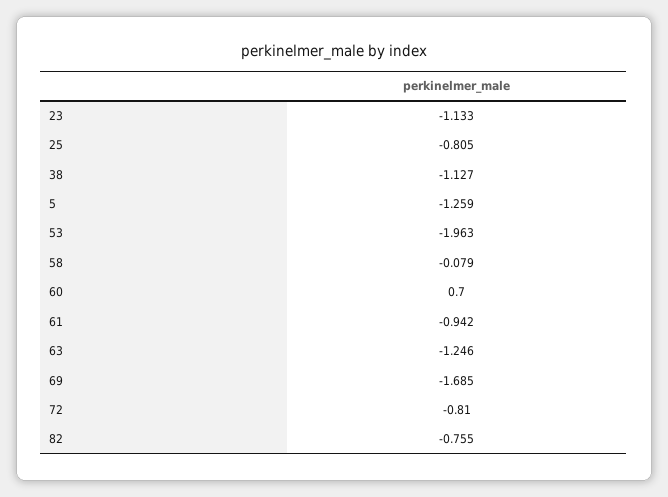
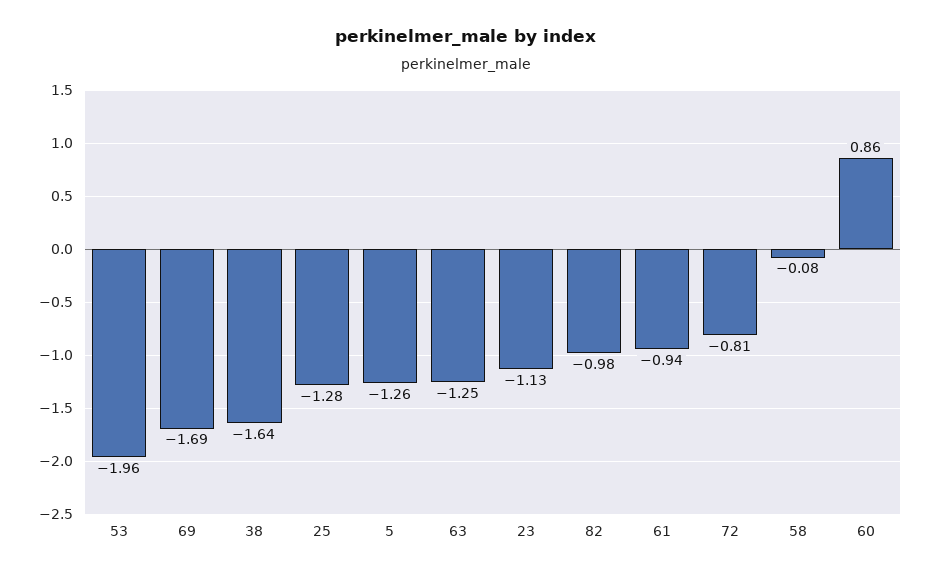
  {
    "23": -1.133,
-   "25": -0.805,
+   "25": -1.28,
-   "38": -1.127,
+   "38": -1.64,
    "5": -1.259,
    "53": -1.963,
    "58": -0.079,
-   "60": 0.7,
+   "60": 0.86,
    "61": -0.942,
    "63": -1.246,
    "69": -1.685,
    "72": -0.81,
-   "82": -0.755
+   "82": -0.98
  }

